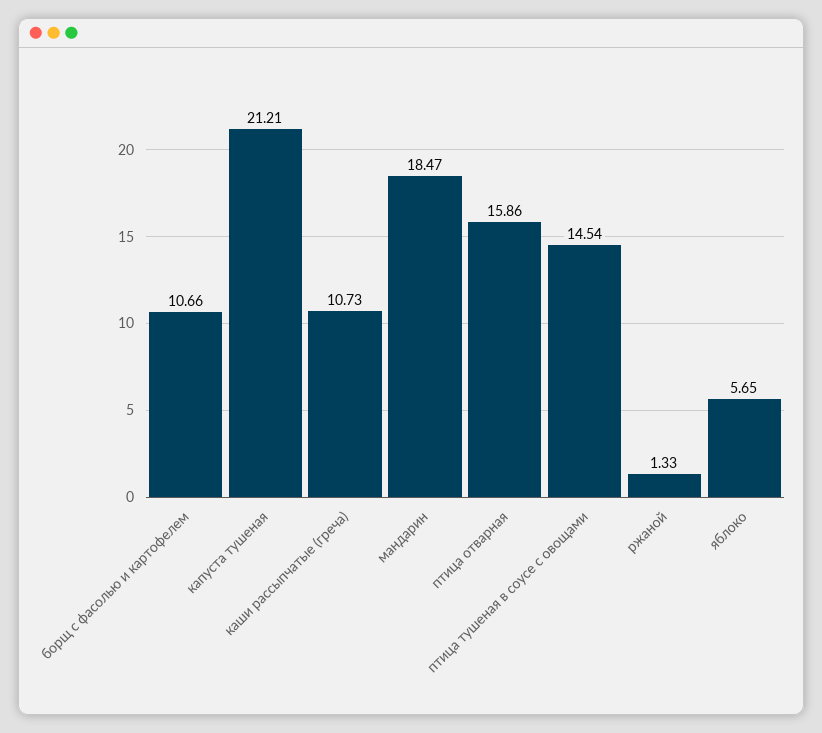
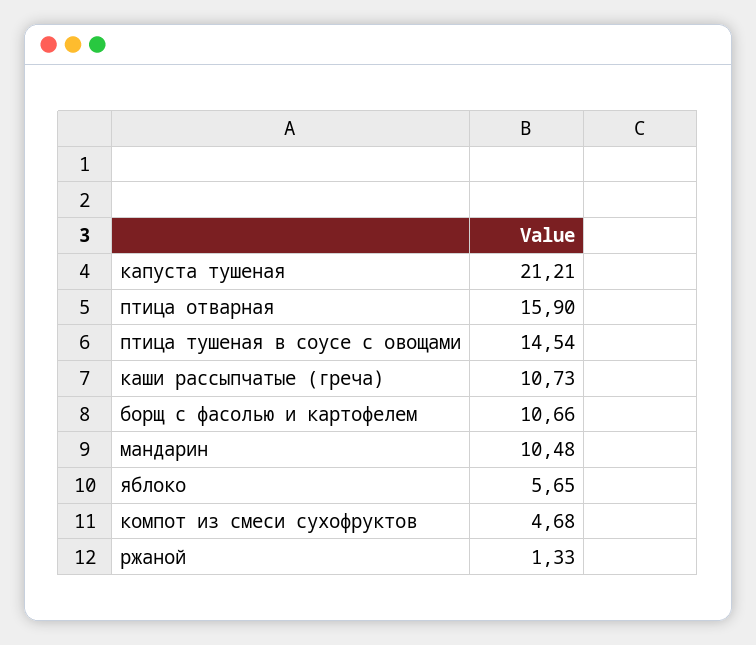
  {
    "борщ с фасолью и картофелем": 10.66,
    "капуста тушеная": 21.21,
    "каши рассыпчатые (греча)": 10.73,
-   "мандарин": 18.47,
+   "мандарин": 10.48,
-   "птица отварная": 15.86,
+   "птица отварная": 15.9,
    "птица тушеная в соусе с овощами": 14.54,
    "ржаной": 1.33,
-   "яблоко": 5.65
+   "яблоко": 5.65,
+   "компот из смеси сухофруктов": 4.68
  }

